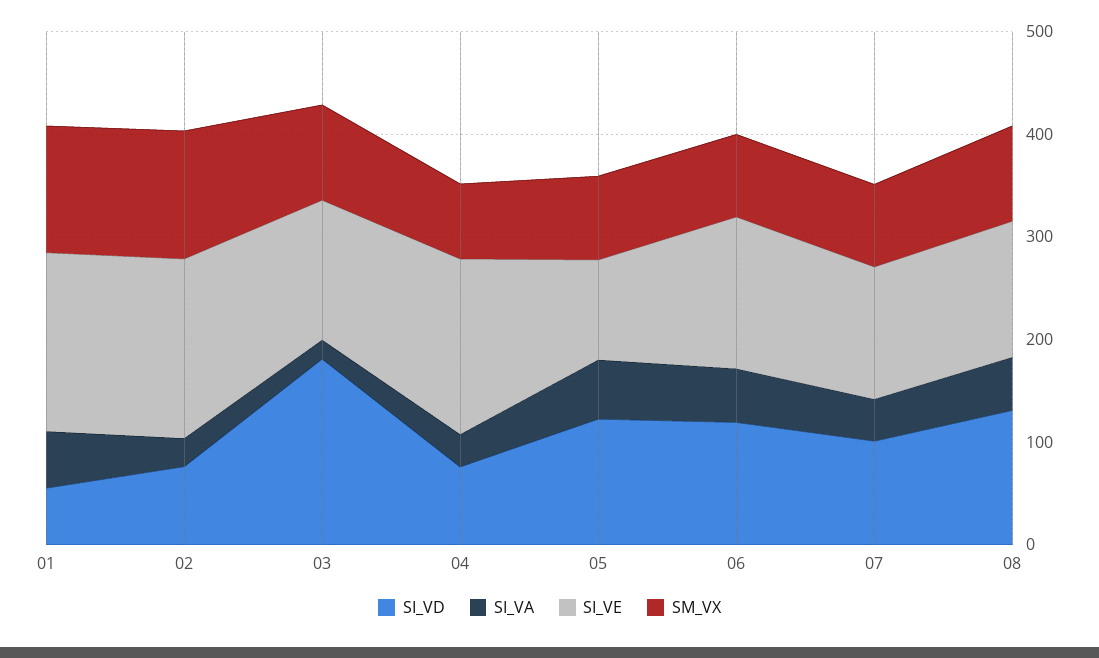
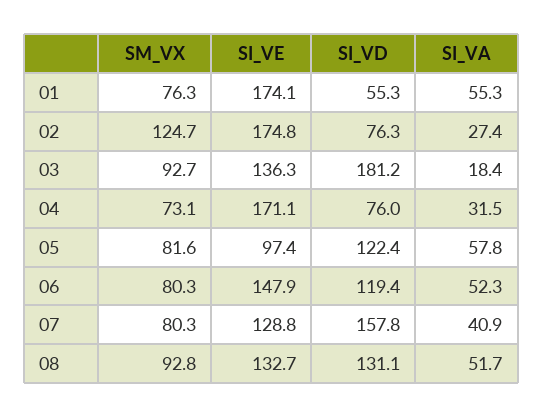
  {
    "SI_VD": {
      "01": 55.3,
      "02": 76.3,
      "03": 181.2,
      "04": 76,
      "05": 122.4,
      "06": 119.4,
-     "07": 100,
+     "07": 157.8,
      "08": 131.1
    },
    "SI_VA": {
      "01": 55.3,
      "02": 27.4,
      "03": 18.4,
      "04": 31.5,
      "05": 57.8,
      "06": 52.3,
      "07": 40.9,
      "08": 51.7
    },
    "SI_VE": {
      "01": 174.1,
      "02": 174.8,
      "03": 136.3,
      "04": 171.1,
      "05": 97.4,
      "06": 147.9,
      "07": 128.8,
      "08": 132.7
    },
    "SM_VX": {
-     "01": 120,
+     "01": 76.3,
      "02": 124.7,
      "03": 92.7,
      "04": 73.1,
      "05": 81.6,
      "06": 80.3,
      "07": 80.3,
      "08": 92.8
    }
  }

